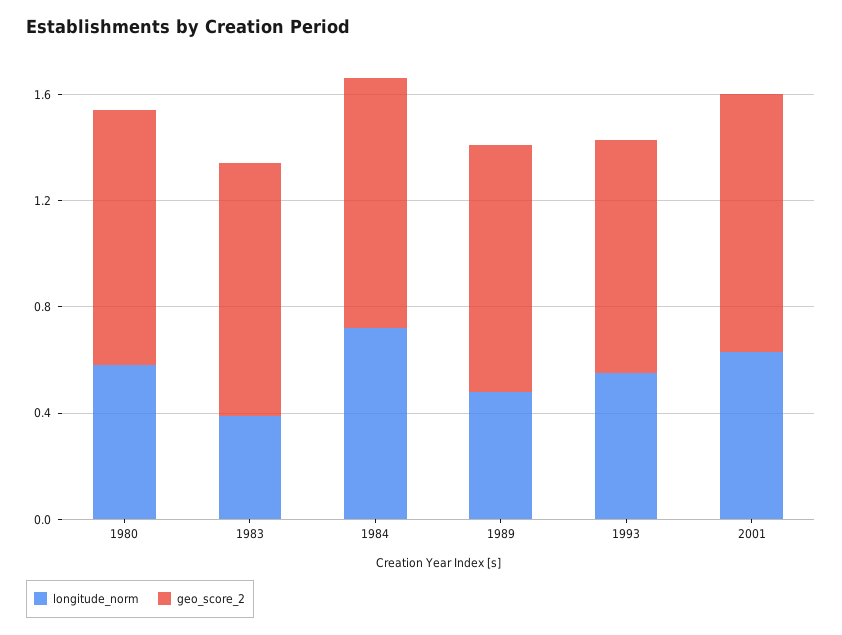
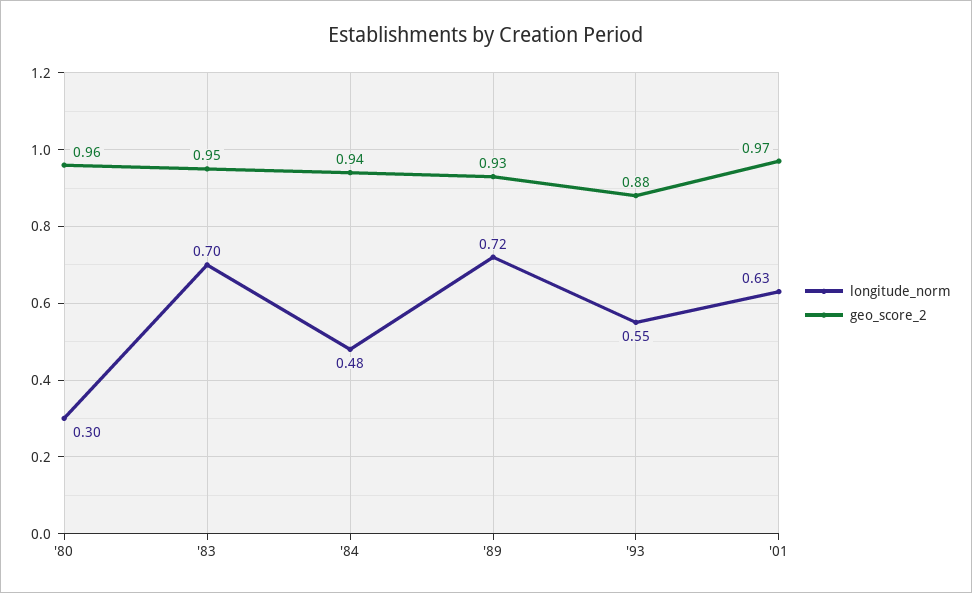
  {
    "longitude_norm": {
-     "1980": 0.6,
+     "1980": 0.3,
-     "1983": 0.4,
+     "1983": 0.7,
-     "1984": 0.7,
+     "1984": 0.48,
-     "1989": 0.5,
+     "1989": 0.72,
      "1993": 0.55,
      "2001": 0.63
    },
    "geo_score_2": {
      "1980": 0.96,
      "1983": 0.95,
      "1984": 0.94,
      "1989": 0.93,
      "1993": 0.88,
      "2001": 0.97
    }
  }

